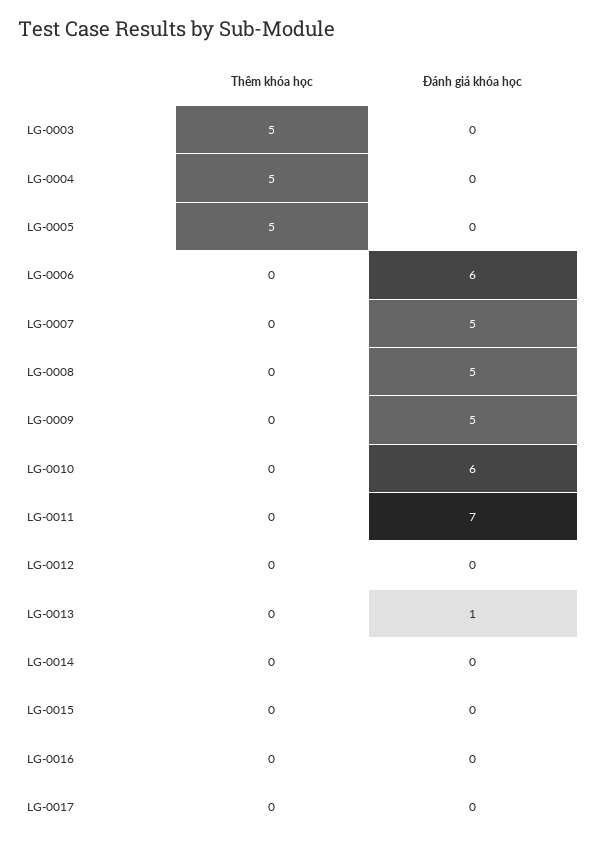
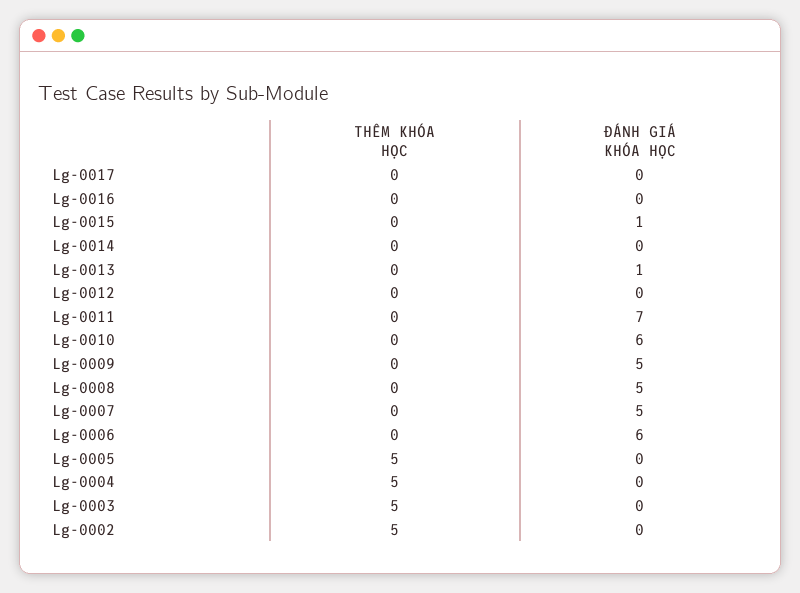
  {
    "Thêm khóa học": {
      "LG-0003": 5,
      "LG-0004": 5,
      "LG-0005": 5,
      "LG-0006": 0,
      "LG-0007": 0,
      "LG-0008": 0,
      "LG-0009": 0,
      "LG-0010": 0,
      "LG-0011": 0,
      "LG-0012": 0,
      "LG-0013": 0,
      "LG-0014": 0,
      "LG-0015": 0,
      "LG-0016": 0,
-     "LG-0017": 0
+     "LG-0017": 0,
+     "Lg-0002": 5
    },
    "Đánh giá khóa học": {
      "LG-0003": 0,
      "LG-0004": 0,
      "LG-0005": 0,
      "LG-0006": 6,
      "LG-0007": 5,
      "LG-0008": 5,
      "LG-0009": 5,
      "LG-0010": 6,
      "LG-0011": 7,
      "LG-0012": 0,
      "LG-0013": 1,
      "LG-0014": 0,
-     "LG-0015": 0,
+     "LG-0015": 1,
      "LG-0016": 0,
-     "LG-0017": 0
+     "LG-0017": 0,
+     "Lg-0002": 0
    }
  }

